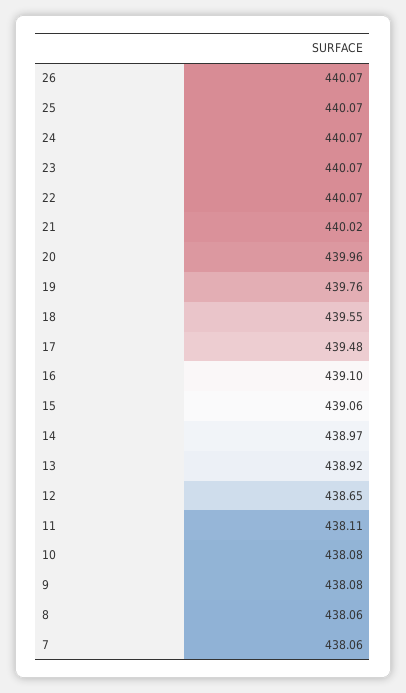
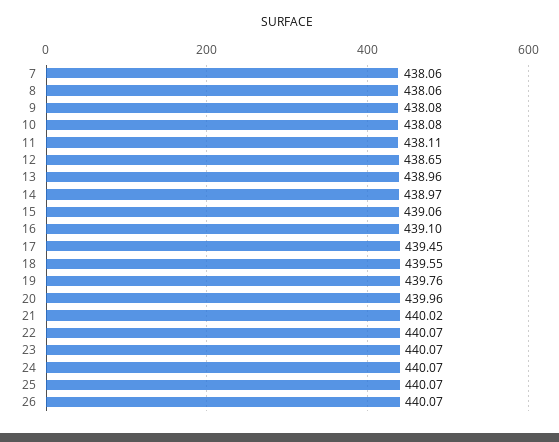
  {
    "26": 440.07,
    "25": 440.07,
    "24": 440.07,
    "23": 440.07,
    "22": 440.07,
    "21": 440.02,
    "20": 439.96,
    "19": 439.76,
    "18": 439.55,
-   "17": 439.48,
+   "17": 439.45,
    "16": 439.1,
    "15": 439.06,
    "14": 438.97,
-   "13": 438.92,
+   "13": 438.96,
    "12": 438.65,
    "11": 438.11,
    "10": 438.08,
    "9": 438.08,
    "8": 438.06,
    "7": 438.06
  }

